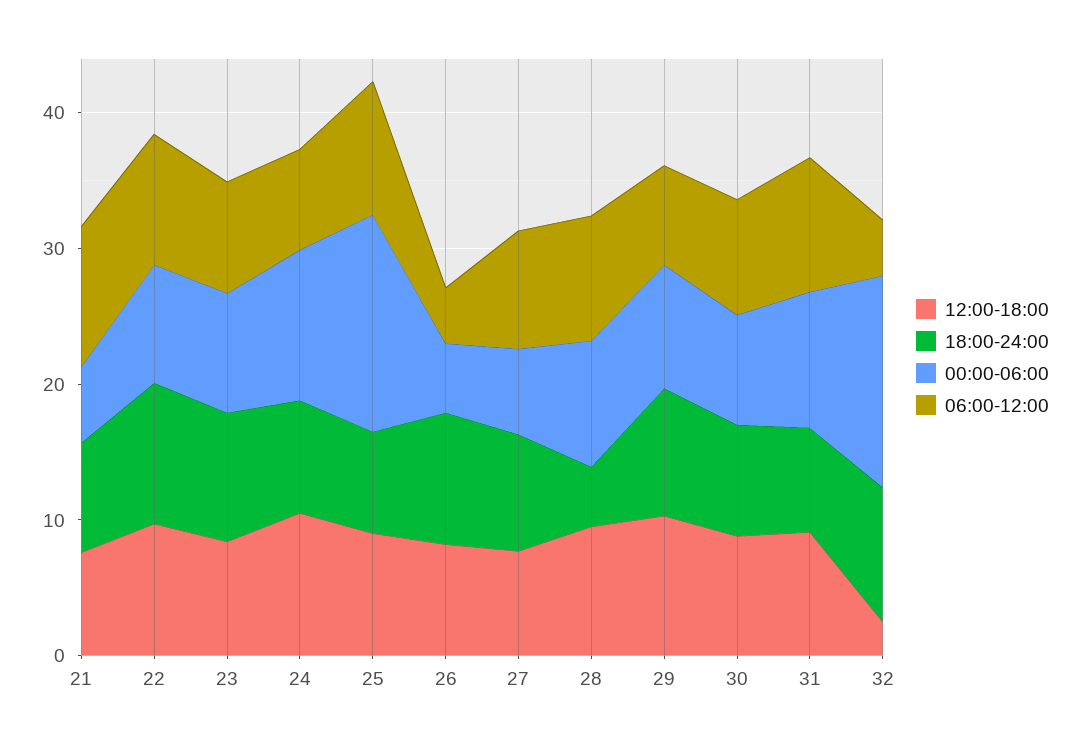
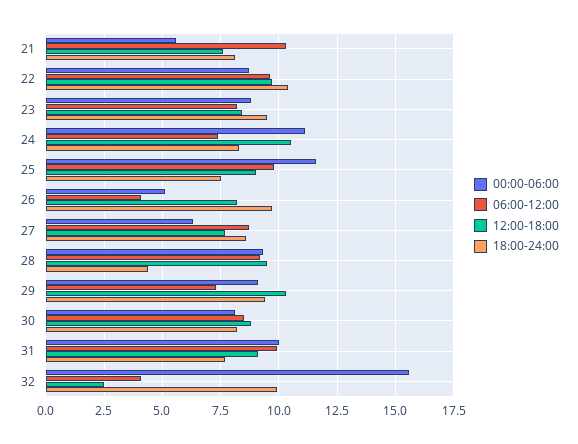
  {
    "12:00-18:00": {
      "21": 7.5,
      "22": 9.5,
      "23": 8.5,
      "24": 10.5,
      "25": 9,
      "26": 8,
      "27": 7.5,
      "28": 9.5,
      "29": 10.5,
      "30": 9,
      "31": 9,
      "32": 2.5
    },
    "18:00-24:00": {
      "21": 8,
      "22": 10.5,
      "23": 9.5,
      "24": 8.5,
      "25": 7.5,
      "26": 9.5,
      "27": 8.5,
      "28": 4.5,
      "29": 9.5,
      "30": 8,
      "31": 7.5,
      "32": 10
    },
    "00:00-06:00": {
      "21": 5.5,
      "22": 8.5,
      "23": 9,
      "24": 11,
-     "25": 16,
+     "25": 11.5,
      "26": 5,
      "27": 6.5,
      "28": 9.5,
      "29": 9,
      "30": 8,
      "31": 10,
      "32": 15.5
    },
    "06:00-12:00": {
      "21": 10.5,
      "22": 9.5,
      "23": 8,
      "24": 7.5,
      "25": 10,
      "26": 4,
      "27": 8.5,
      "28": 9,
      "29": 7.5,
      "30": 8.5,
      "31": 10,
      "32": 4
    }
  }

